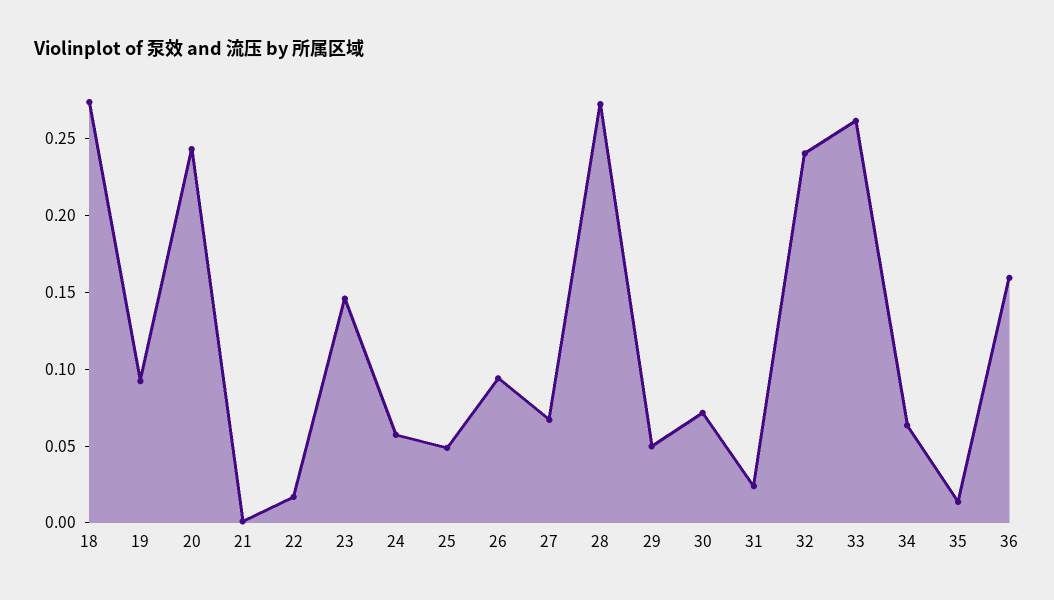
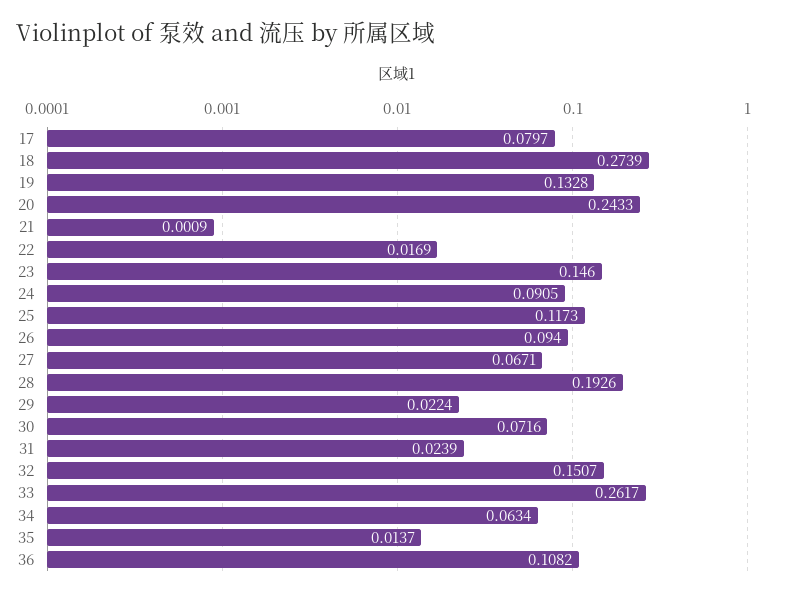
  {
    "18": 0.2739,
-   "19": 0.09,
+   "19": 0.1328,
    "20": 0.2433,
    "21": 0.0009,
    "22": 0.0169,
    "23": 0.146,
-   "24": 0.06,
+   "24": 0.0905,
-   "25": 0.05,
+   "25": 0.1173,
    "26": 0.094,
    "27": 0.0671,
-   "28": 0.27,
+   "28": 0.1926,
-   "29": 0.05,
+   "29": 0.0224,
    "30": 0.0716,
    "31": 0.0239,
-   "32": 0.24,
+   "32": 0.1507,
    "33": 0.2617,
    "34": 0.0634,
    "35": 0.0137,
-   "36": 0.16
+   "36": 0.1082,
+   "17": 0.0797
  }

